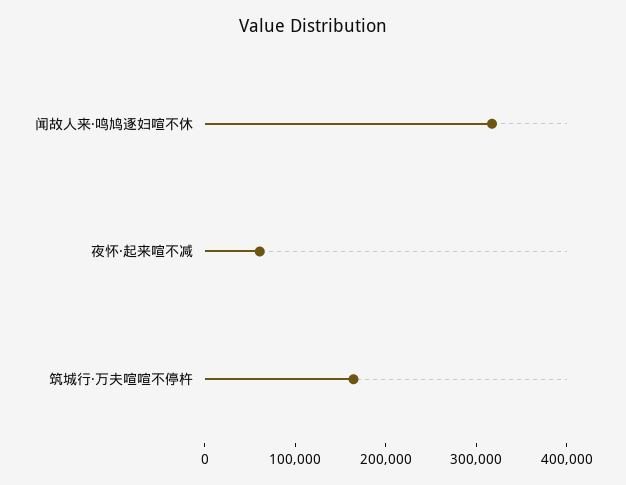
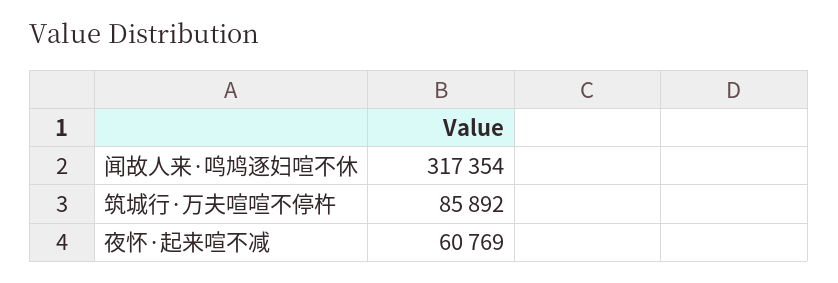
  {
    "闻故人来·鸣鸠逐妇喧不休": 317354,
    "夜怀·起来喧不减": 60769,
-   "筑城行·万夫喧喧不停杵": 160000
+   "筑城行·万夫喧喧不停杵": 85892
  }

